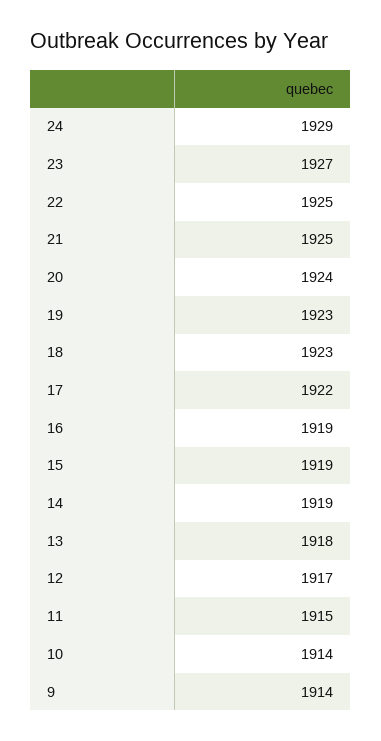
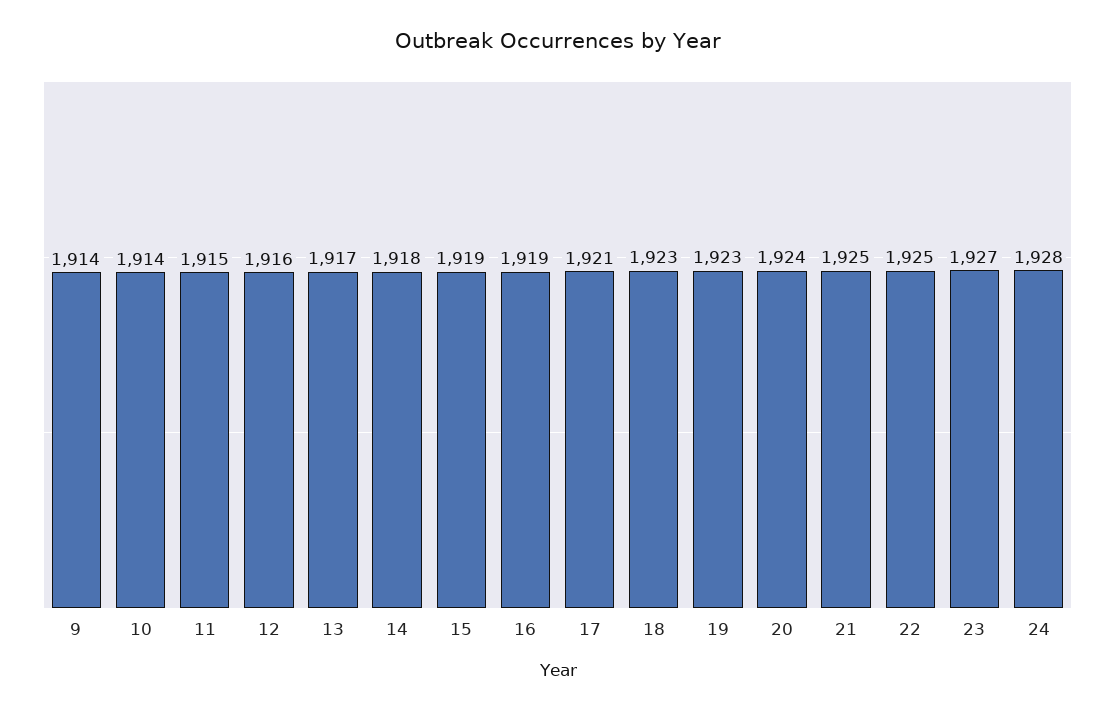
  {
-   "24": 1929,
+   "24": 1928,
    "23": 1927,
    "22": 1925,
    "21": 1925,
    "20": 1924,
    "19": 1923,
    "18": 1923,
-   "17": 1922,
+   "17": 1921,
    "16": 1919,
    "15": 1919,
-   "14": 1919,
+   "14": 1918,
-   "13": 1918,
+   "13": 1917,
-   "12": 1917,
+   "12": 1916,
    "11": 1915,
    "10": 1914,
    "9": 1914
  }

